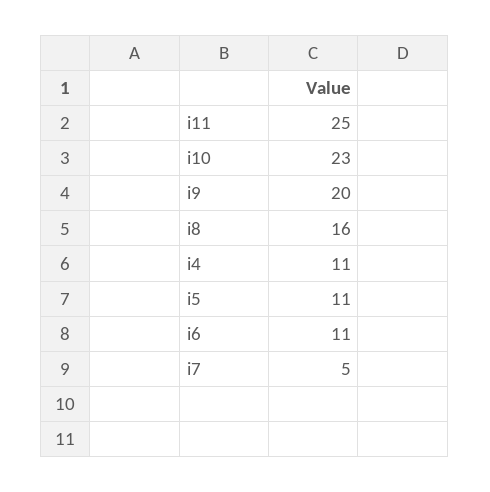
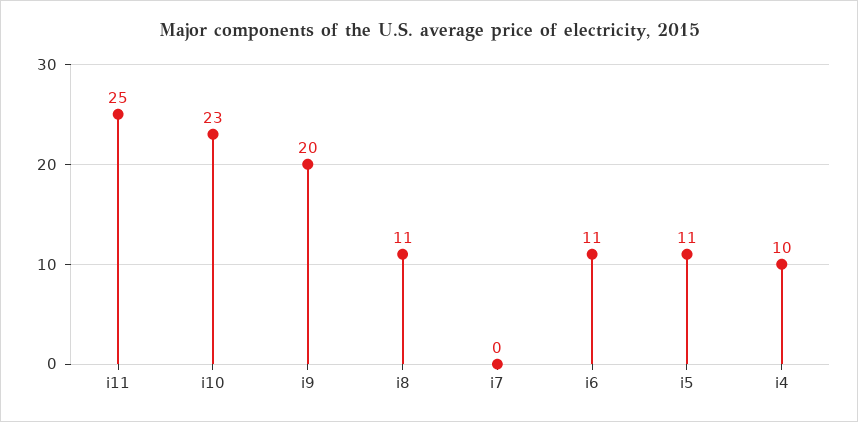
  {
    "i11": 25,
    "i10": 23,
    "i9": 20,
-   "i8": 16,
+   "i8": 11,
-   "i4": 11,
+   "i4": 10,
    "i5": 11,
    "i6": 11,
-   "i7": 5
+   "i7": 0
  }

